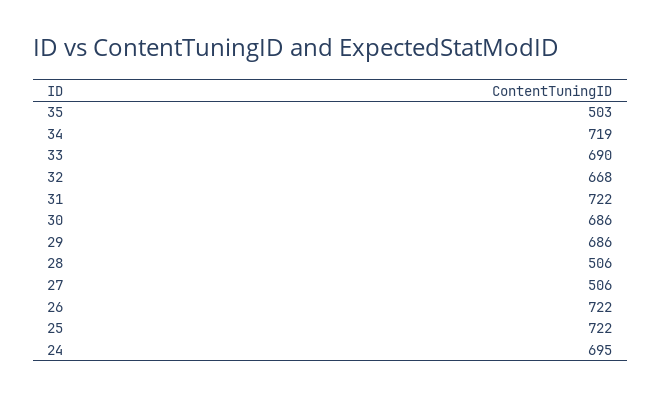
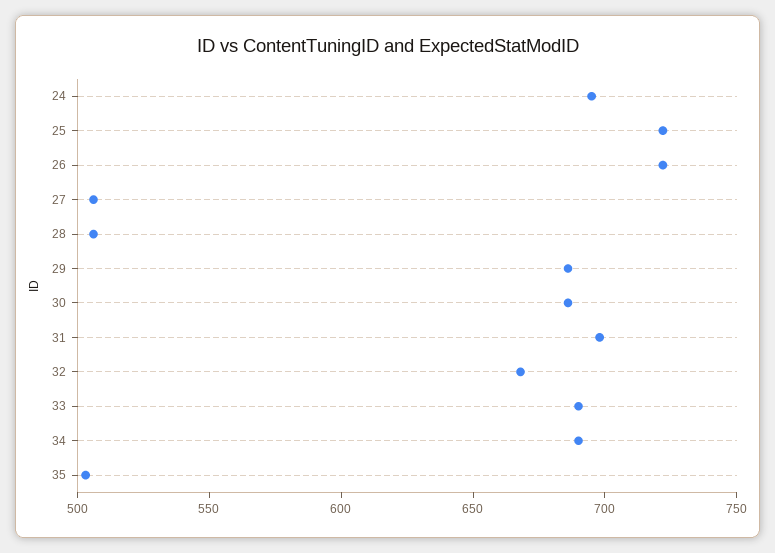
  {
    "35": 503,
-   "34": 719,
+   "34": 690,
    "33": 690,
    "32": 668,
-   "31": 722,
+   "31": 700,
    "30": 686,
    "29": 686,
    "28": 506,
    "27": 506,
    "26": 722,
    "25": 722,
    "24": 695
  }

